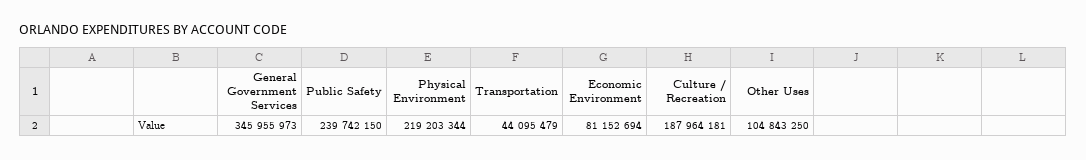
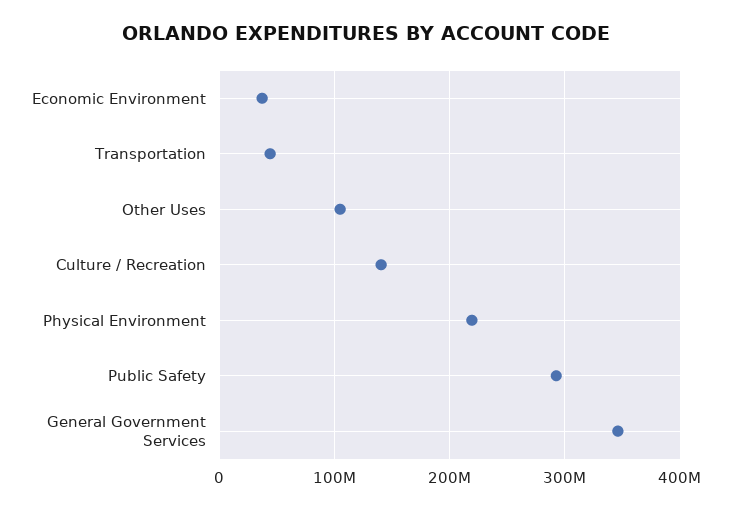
  {
    "General Government Services": 345955973,
-   "Public Safety": 239742150,
+   "Public Safety": 290000000,
    "Physical Environment": 219203344,
    "Transportation": 44095479,
-   "Economic Environment": 81152694,
+   "Economic Environment": 40000000,
-   "Culture / Recreation": 187964181,
+   "Culture / Recreation": 140000000,
    "Other Uses": 104843250
  }

